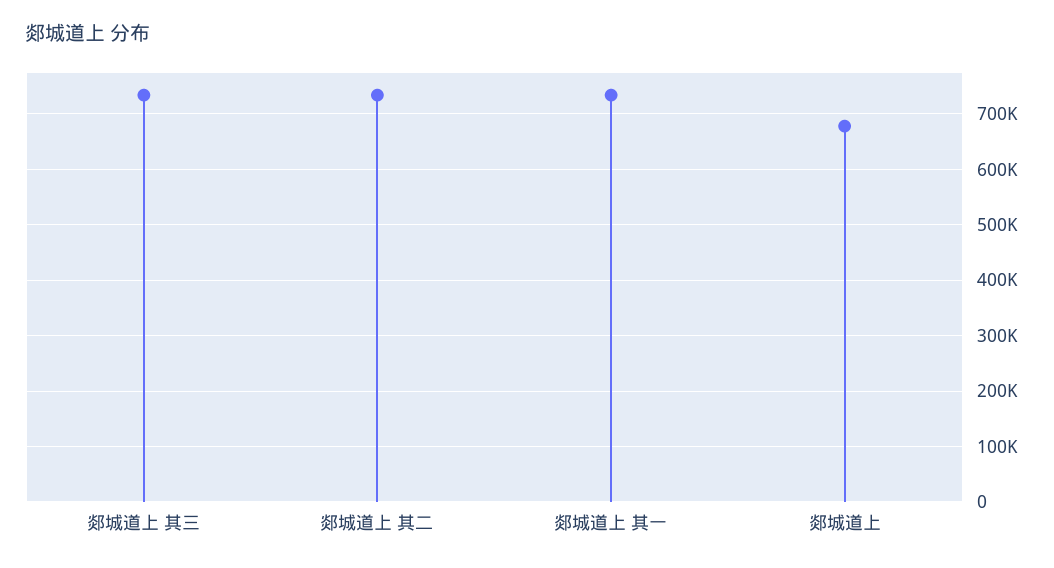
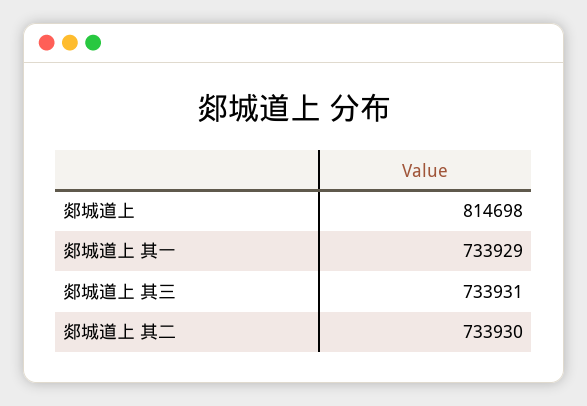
  {
    "郯城道上 其三": 733931,
    "郯城道上 其二": 733930,
    "郯城道上 其一": 733929,
-   "郯城道上": 680000
+   "郯城道上": 814698
  }

